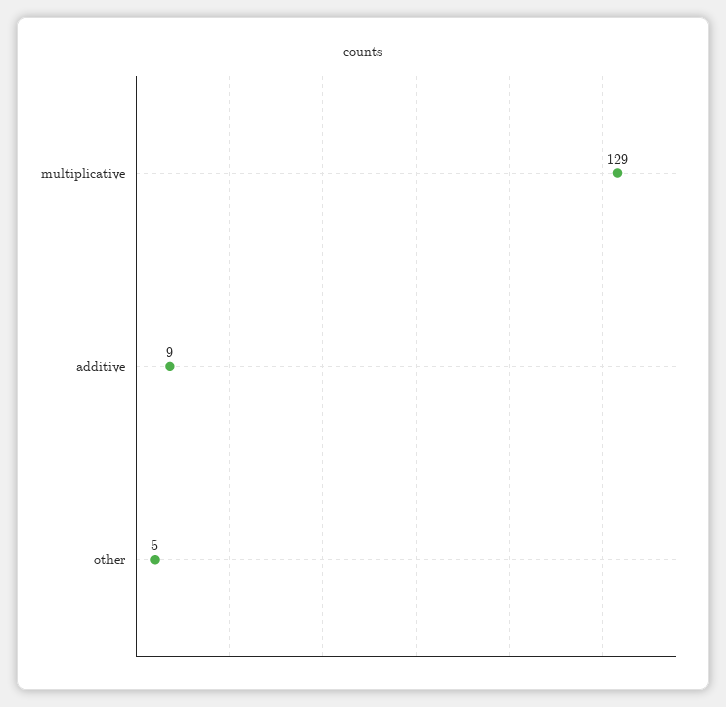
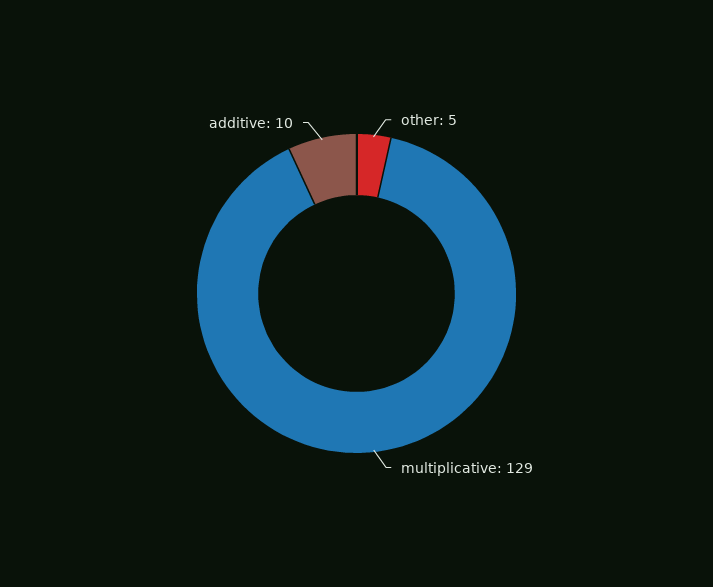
  {
    "multiplicative": 129,
-   "additive": 9,
+   "additive": 10,
    "other": 5
  }

